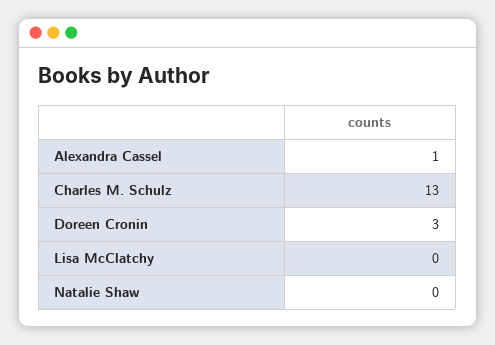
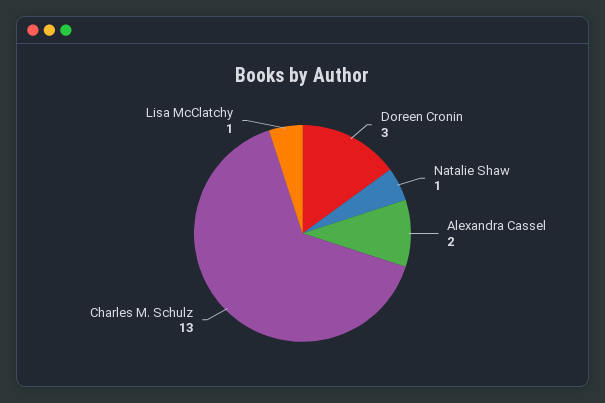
  {
-   "Alexandra Cassel": 1,
+   "Alexandra Cassel": 2,
    "Charles M. Schulz": 13,
    "Doreen Cronin": 3,
-   "Lisa McClatchy": 0,
+   "Lisa McClatchy": 1,
-   "Natalie Shaw": 0
+   "Natalie Shaw": 1
  }

